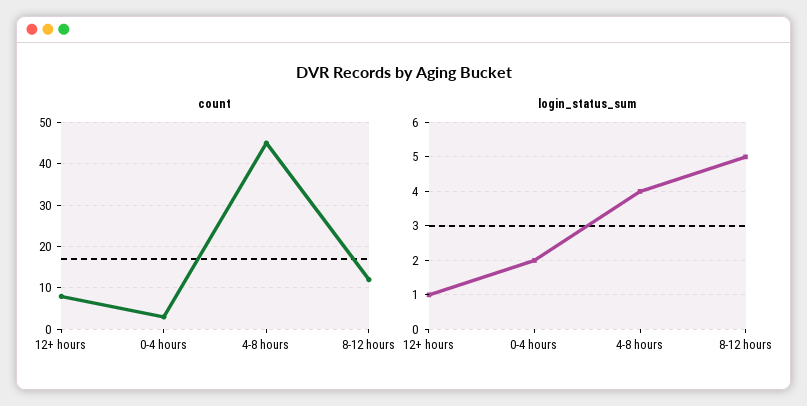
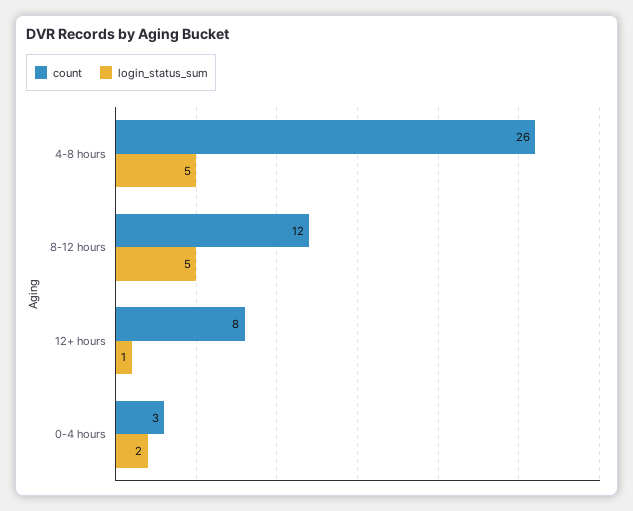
  {
    "count": {
      "12+ hours": 8,
      "0-4 hours": 3,
-     "4-8 hours": 45,
+     "4-8 hours": 26,
      "8-12 hours": 12
    },
    "login_status_sum": {
      "12+ hours": 1,
      "0-4 hours": 2,
-     "4-8 hours": 4,
+     "4-8 hours": 5,
      "8-12 hours": 5
    }
  }

